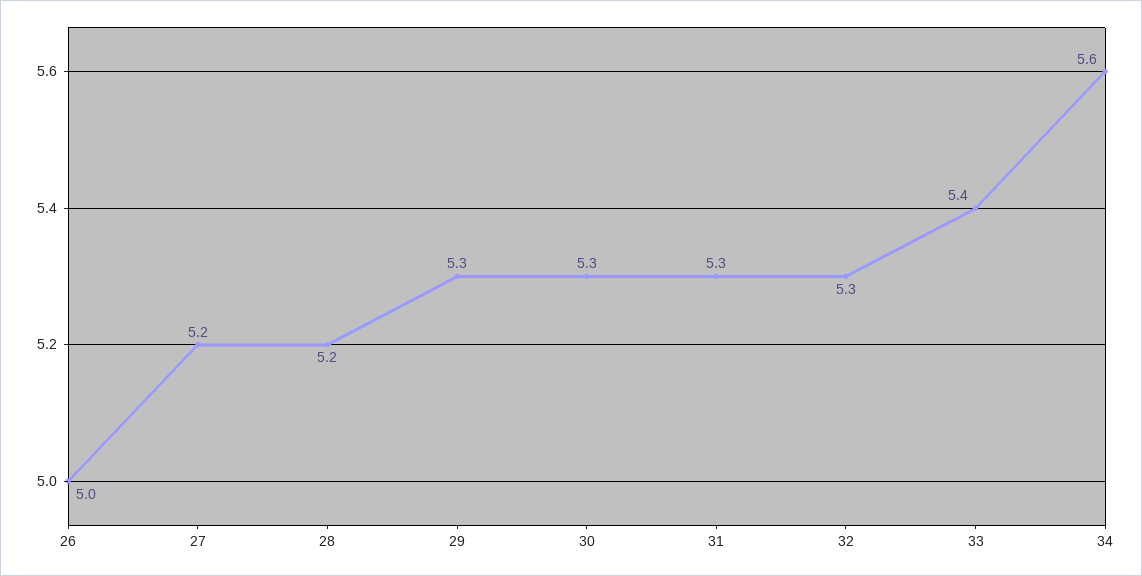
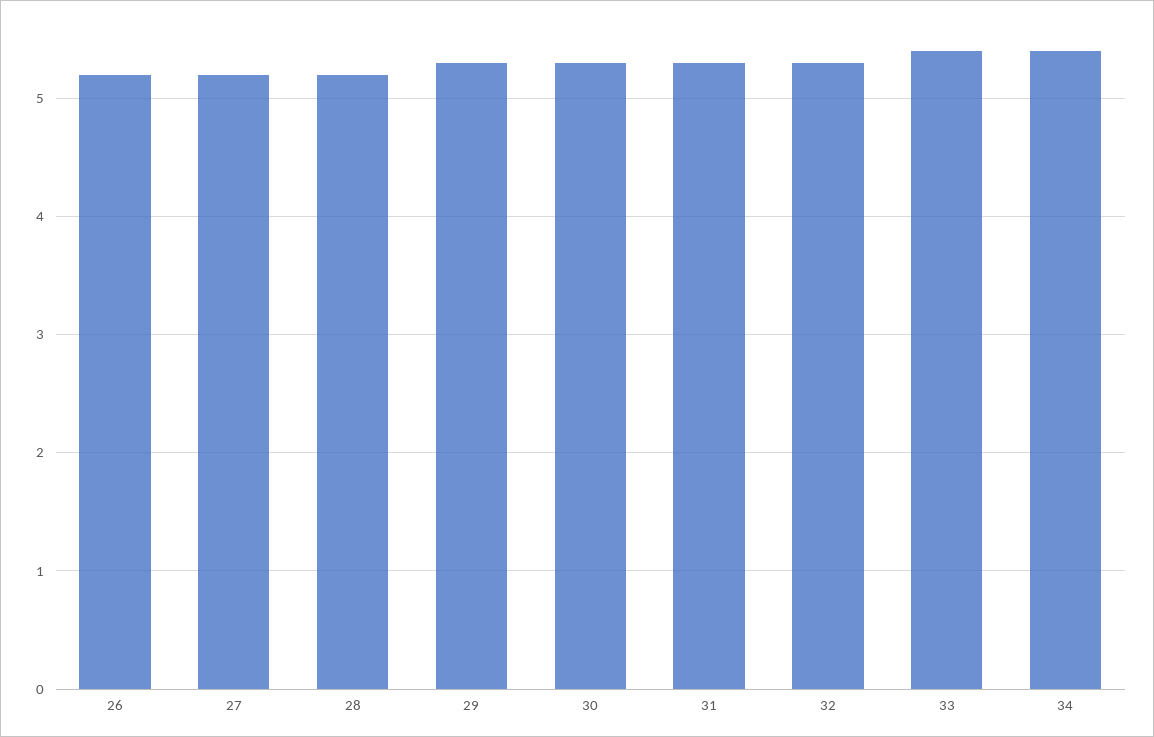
  {
-   "26": 5,
+   "26": 5.2,
    "27": 5.2,
    "28": 5.2,
    "29": 5.3,
    "30": 5.3,
    "31": 5.3,
    "32": 5.3,
    "33": 5.4,
-   "34": 5.6
+   "34": 5.4
  }

